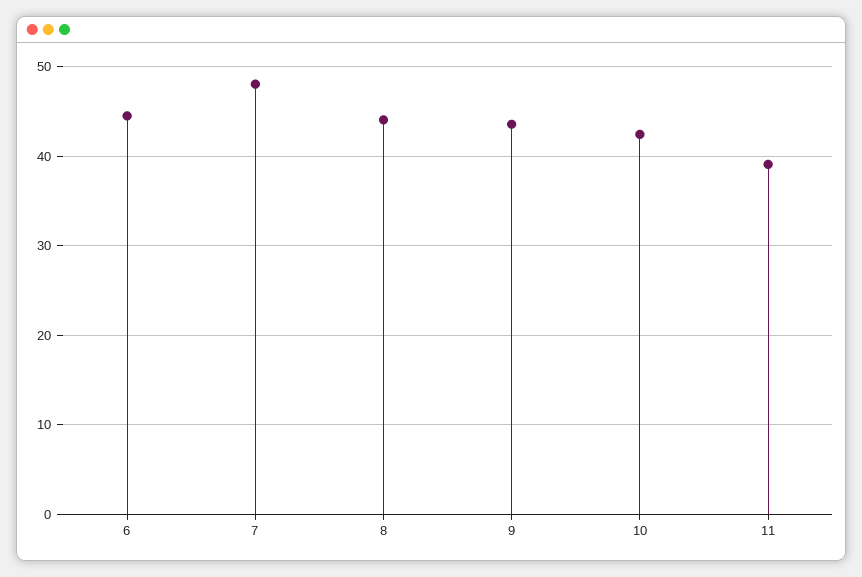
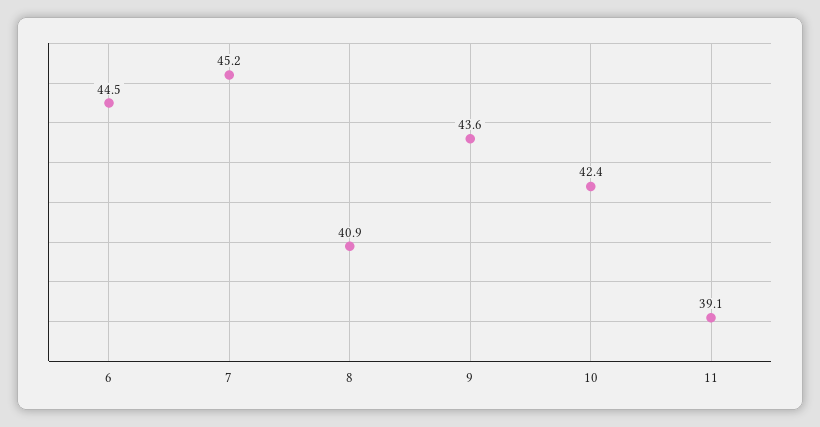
  {
    "6": 44.5,
-   "7": 48,
+   "7": 45.2,
-   "8": 44,
+   "8": 40.9,
    "9": 43.6,
    "10": 42.4,
    "11": 39.1
  }

